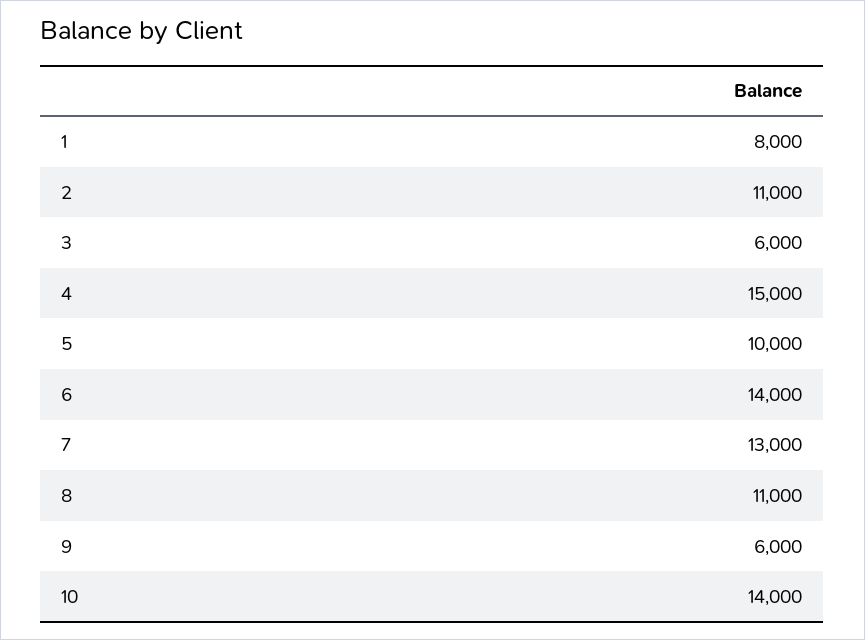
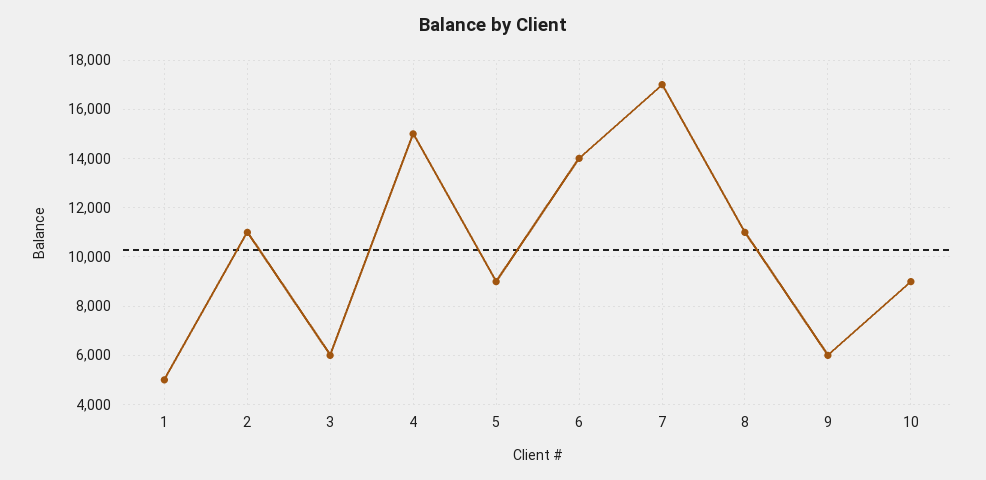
  {
-   "1": 8000,
+   "1": 5000,
    "2": 11000,
    "3": 6000,
    "4": 15000,
-   "5": 10000,
+   "5": 9000,
    "6": 14000,
-   "7": 13000,
+   "7": 17000,
    "8": 11000,
    "9": 6000,
-   "10": 14000
+   "10": 9000
  }

